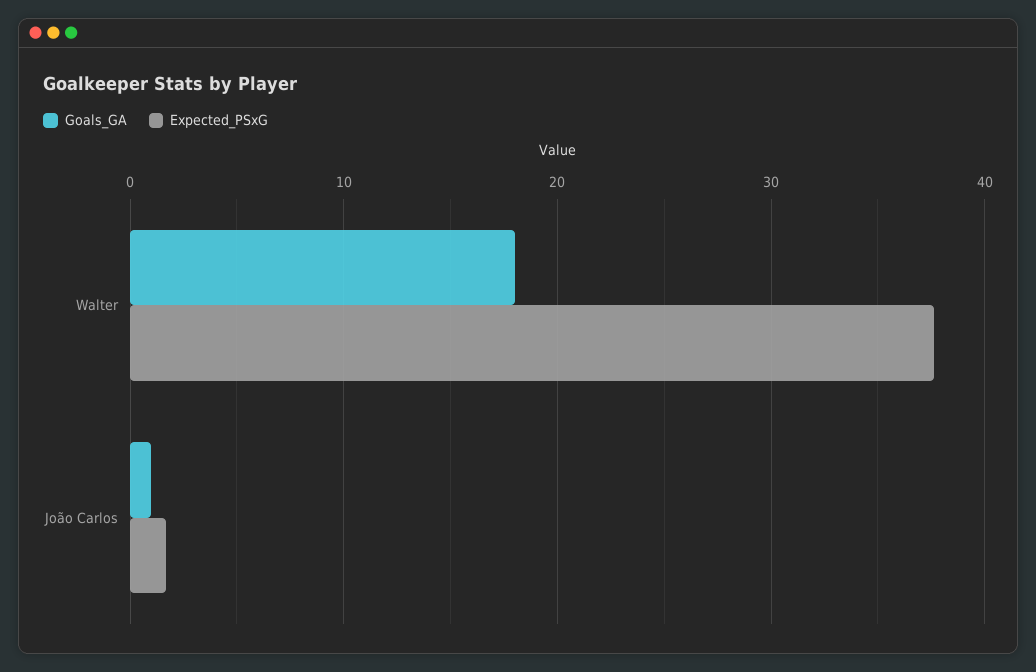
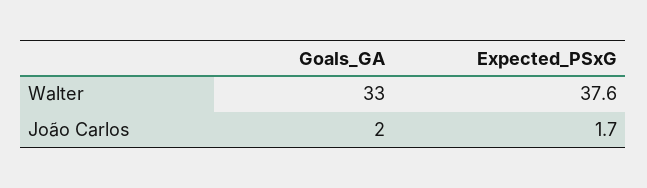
  {
    "Goals_GA": {
-     "Walter": 18,
+     "Walter": 33,
-     "João Carlos": 1
+     "João Carlos": 2
    },
    "Expected_PSxG": {
      "Walter": 37.6,
      "João Carlos": 1.7
    }
  }

